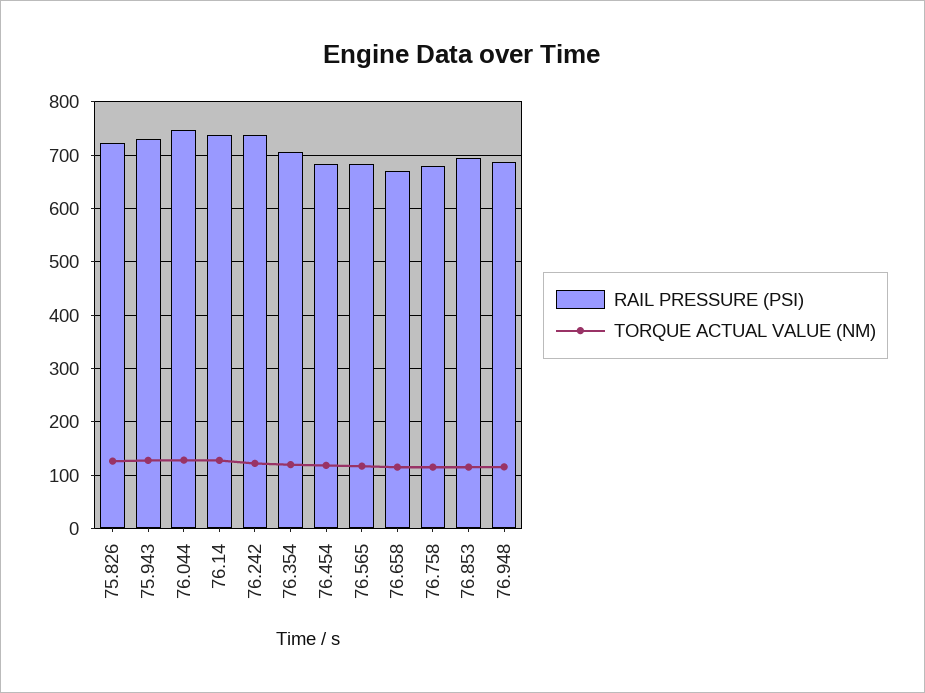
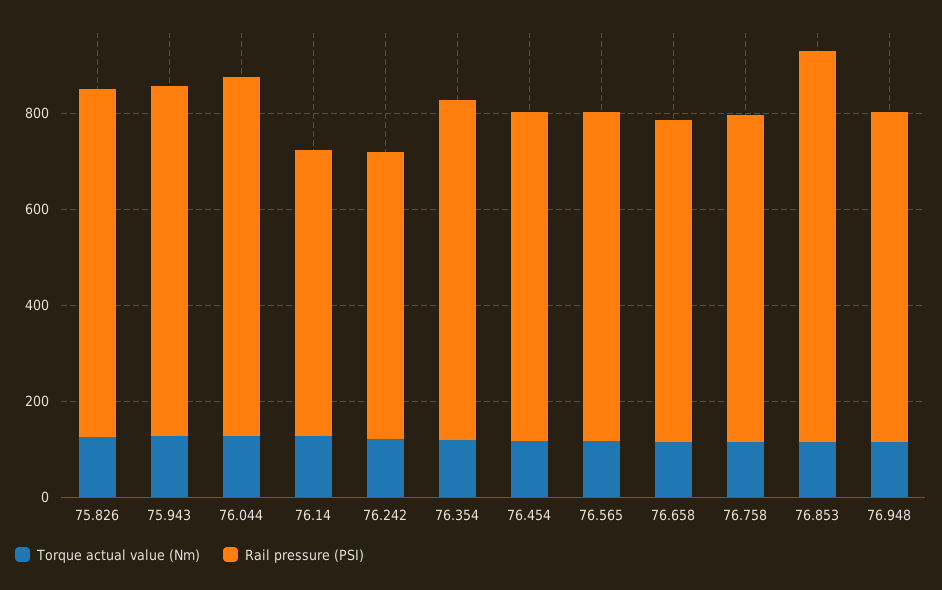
  {
    "RAIL PRESSURE (PSI)": {
      "75.826": 720,
      "75.943": 720,
      "76.044": 740,
-     "76.14": 740,
+     "76.14": 600,
-     "76.242": 740,
+     "76.242": 600,
      "76.354": 700,
      "76.454": 680,
      "76.565": 680,
      "76.658": 680,
      "76.758": 680,
-     "76.853": 700,
+     "76.853": 800,
      "76.948": 680
    },
    "TORQUE ACTUAL VALUE (NM)": {
      "75.826": 120,
      "75.943": 120,
      "76.044": 120,
      "76.14": 120,
      "76.242": 120,
      "76.354": 120,
      "76.454": 120,
      "76.565": 120,
      "76.658": 120,
      "76.758": 120,
      "76.853": 120,
      "76.948": 120
    }
  }

